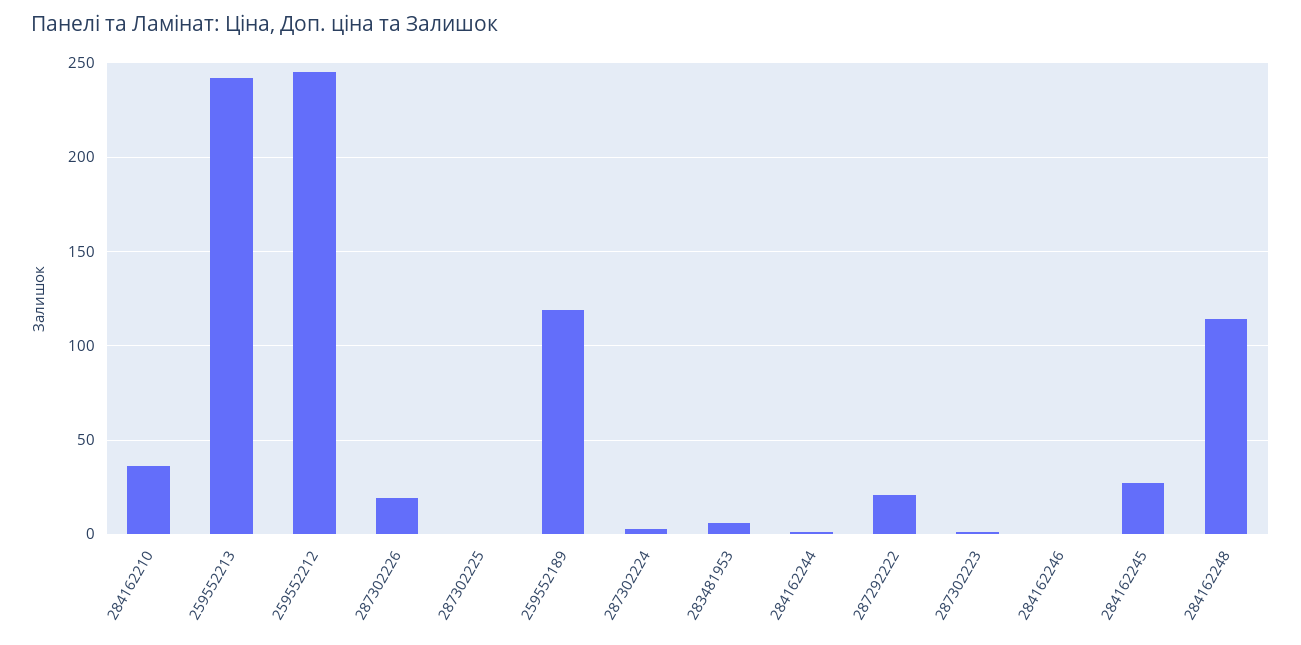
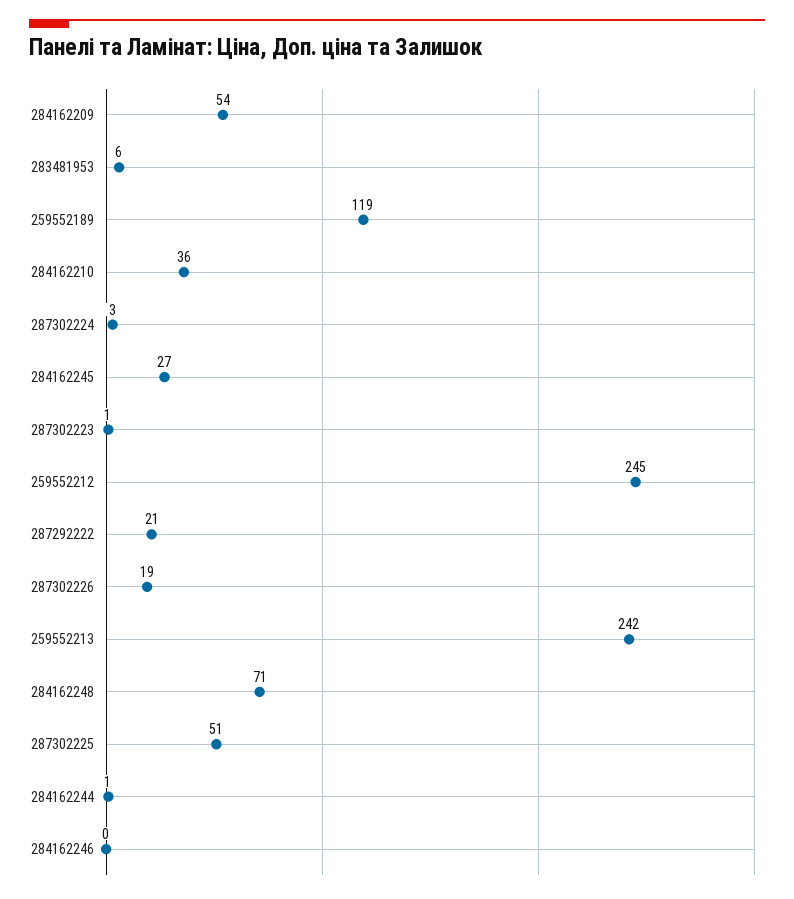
  {
    "284162210": 36,
    "259552213": 242,
    "259552212": 245,
    "287302226": 19,
-   "287302225": 0,
+   "287302225": 51,
    "259552189": 119,
    "287302224": 3,
    "283481953": 6,
    "284162244": 1,
    "287292222": 21,
    "287302223": 1,
    "284162246": 0,
    "284162245": 27,
-   "284162248": 115
+   "284162248": 71,
+   "284162209": 54
  }

